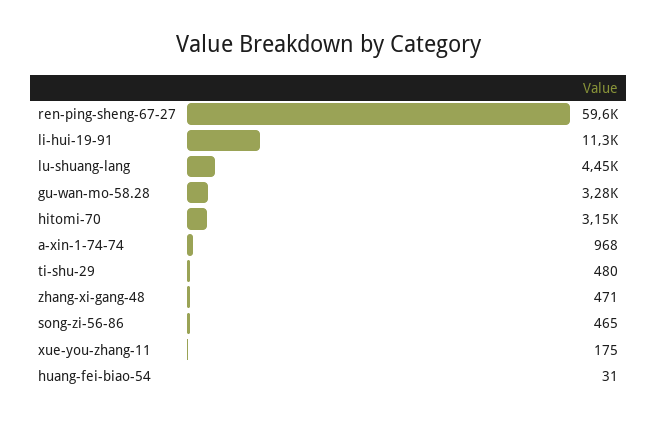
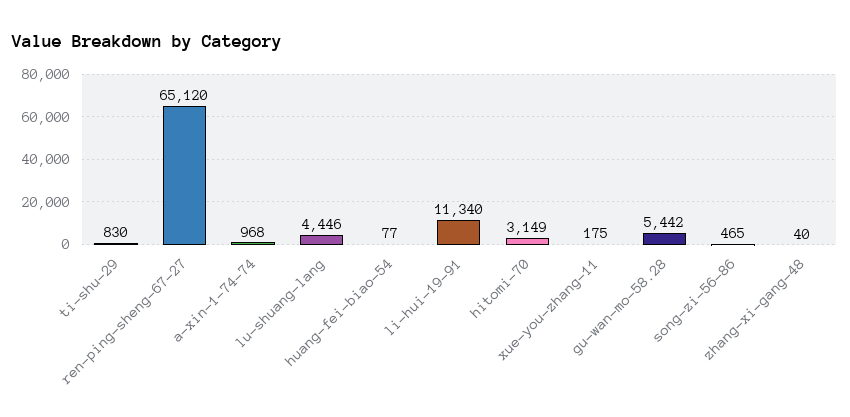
  {
-   "ren-ping-sheng-67-27": 59600,
+   "ren-ping-sheng-67-27": 65120,
    "li-hui-19-91": 11340,
    "lu-shuang-lang": 4446,
-   "gu-wan-mo-58.28": 3280,
+   "gu-wan-mo-58.28": 5442,
    "hitomi-70": 3149,
    "a-xin-1-74-74": 968,
-   "ti-shu-29": 480,
+   "ti-shu-29": 830,
-   "zhang-xi-gang-48": 471,
+   "zhang-xi-gang-48": 40,
    "song-zi-56-86": 465,
    "xue-you-zhang-11": 175,
-   "huang-fei-biao-54": 31
+   "huang-fei-biao-54": 77
  }

